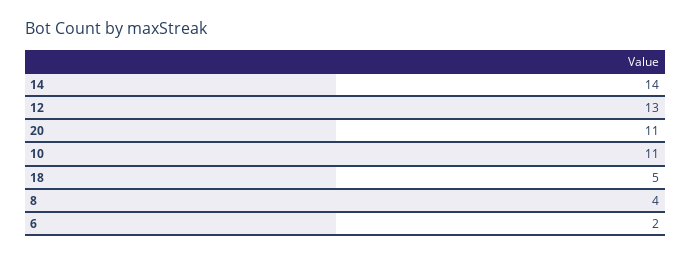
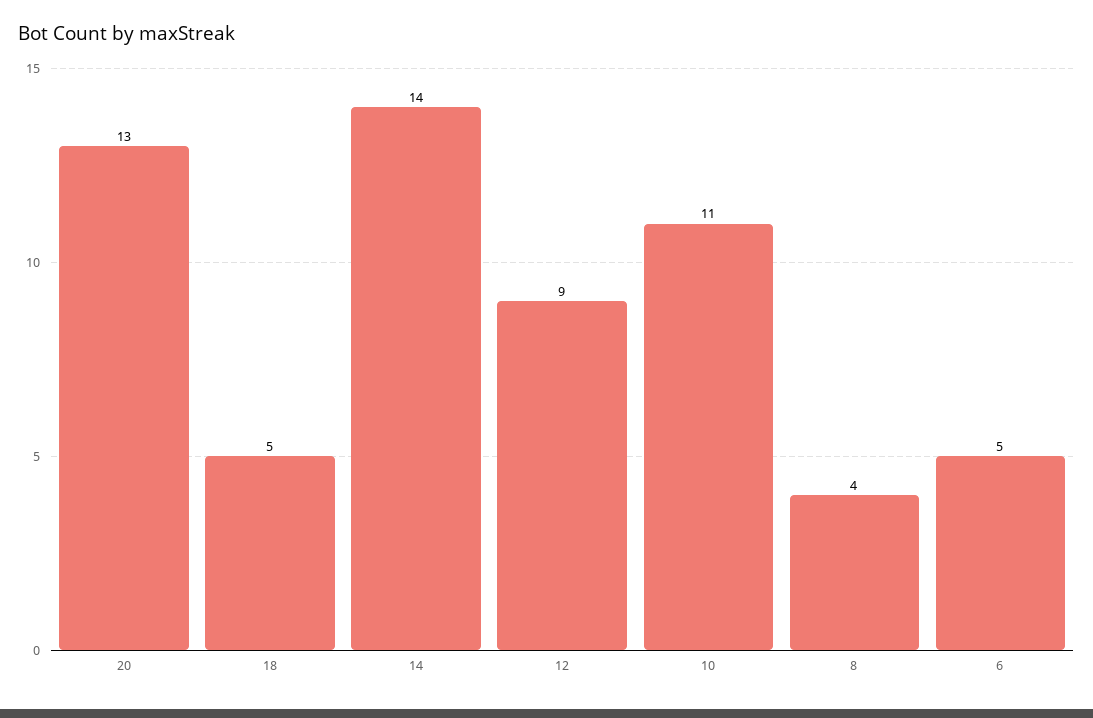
  {
    "14": 14,
-   "12": 13,
+   "12": 9,
-   "20": 11,
+   "20": 13,
    "10": 11,
    "18": 5,
    "8": 4,
-   "6": 2
+   "6": 5
  }

